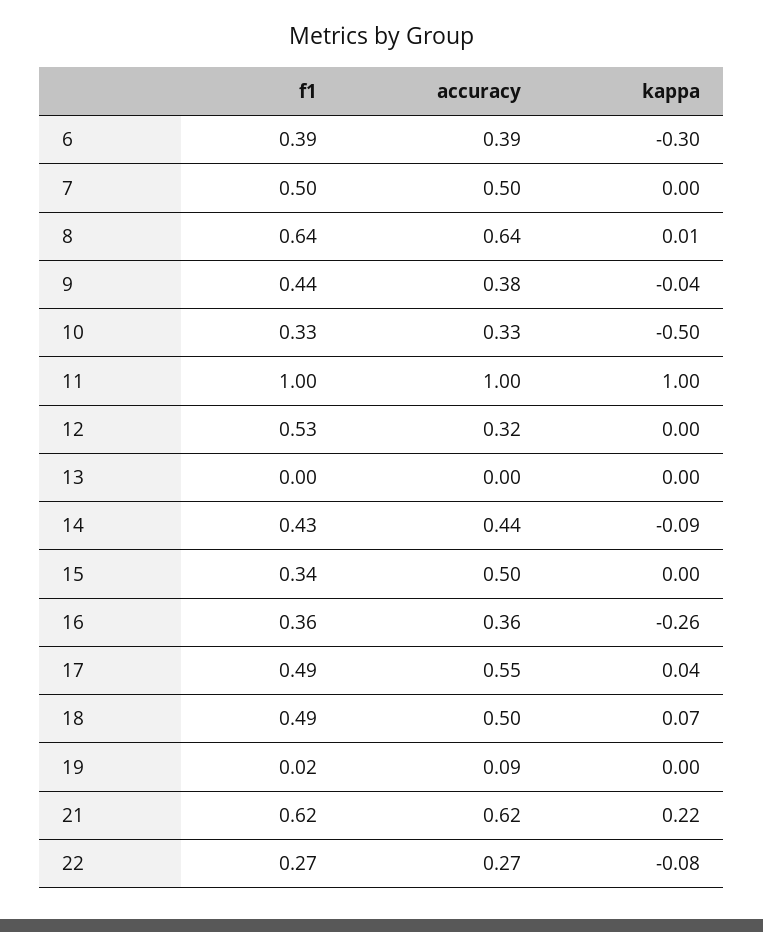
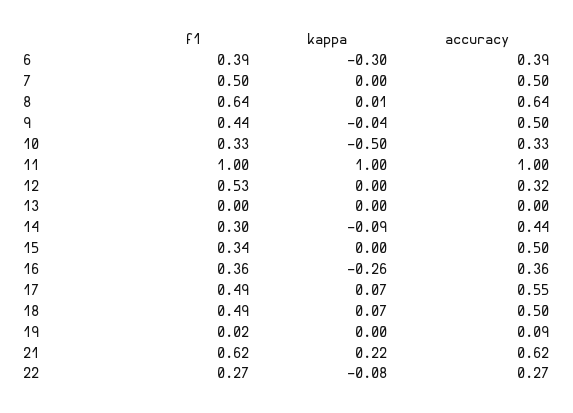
  {
    "f1": {
      "6": 0.39,
      "7": 0.5,
      "8": 0.64,
      "9": 0.44,
      "10": 0.33,
      "11": 1,
      "12": 0.53,
      "13": 0,
-     "14": 0.43,
+     "14": 0.3,
      "15": 0.34,
      "16": 0.36,
      "17": 0.49,
      "18": 0.49,
      "19": 0.02,
      "21": 0.62,
      "22": 0.27
    },
    "accuracy": {
      "6": 0.39,
      "7": 0.5,
      "8": 0.64,
-     "9": 0.38,
+     "9": 0.5,
      "10": 0.33,
      "11": 1,
      "12": 0.32,
      "13": 0,
      "14": 0.44,
      "15": 0.5,
      "16": 0.36,
      "17": 0.55,
      "18": 0.5,
      "19": 0.09,
      "21": 0.62,
      "22": 0.27
    },
    "kappa": {
      "6": -0.3,
      "7": 0,
      "8": 0.01,
      "9": -0.04,
      "10": -0.5,
      "11": 1,
      "12": 0,
      "13": 0,
      "14": -0.09,
      "15": 0,
      "16": -0.26,
-     "17": 0.04,
+     "17": 0.07,
      "18": 0.07,
      "19": 0,
      "21": 0.22,
      "22": -0.08
    }
  }

